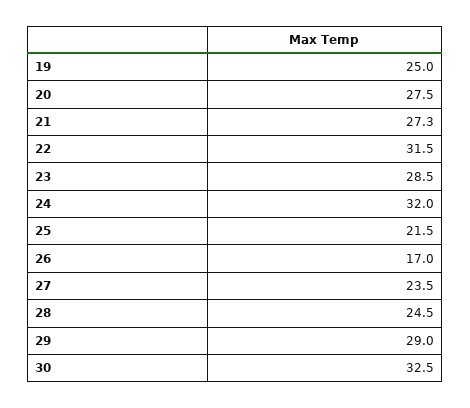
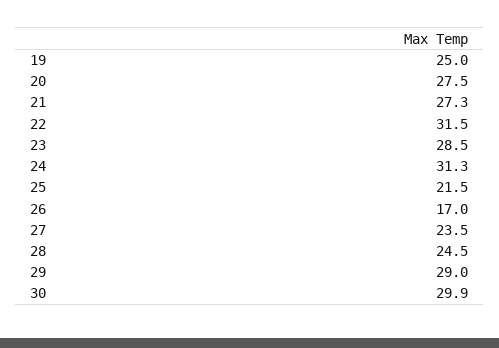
  {
    "19": 25,
    "20": 27.5,
    "21": 27.3,
    "22": 31.5,
    "23": 28.5,
-   "24": 32,
+   "24": 31.3,
    "25": 21.5,
    "26": 17,
    "27": 23.5,
    "28": 24.5,
    "29": 29,
-   "30": 32.5
+   "30": 29.9
  }

